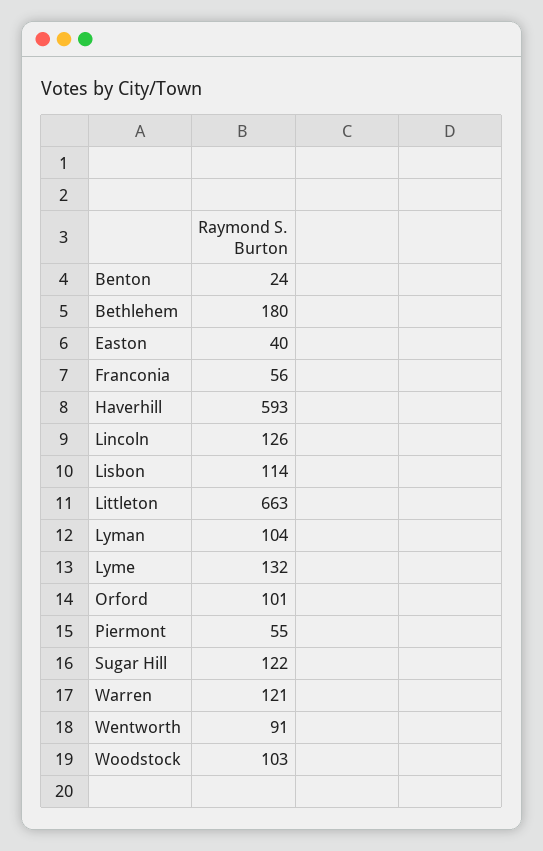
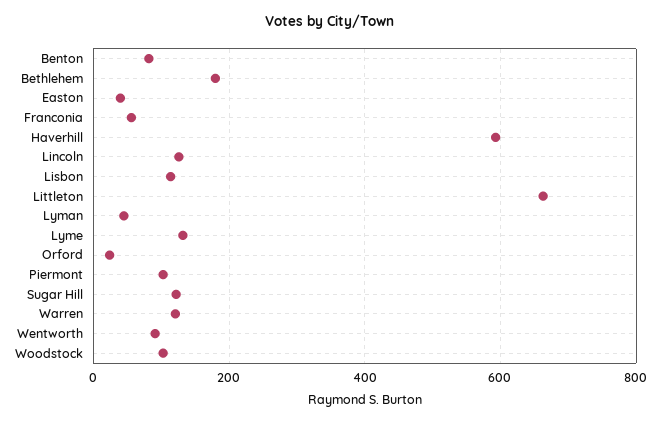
  {
-   "Benton": 24,
+   "Benton": 80,
    "Bethlehem": 180,
    "Easton": 40,
    "Franconia": 56,
    "Haverhill": 593,
    "Lincoln": 126,
    "Lisbon": 114,
    "Littleton": 663,
-   "Lyman": 104,
+   "Lyman": 40,
    "Lyme": 132,
-   "Orford": 101,
+   "Orford": 20,
-   "Piermont": 55,
+   "Piermont": 100,
    "Sugar Hill": 122,
    "Warren": 121,
    "Wentworth": 91,
    "Woodstock": 103
  }

